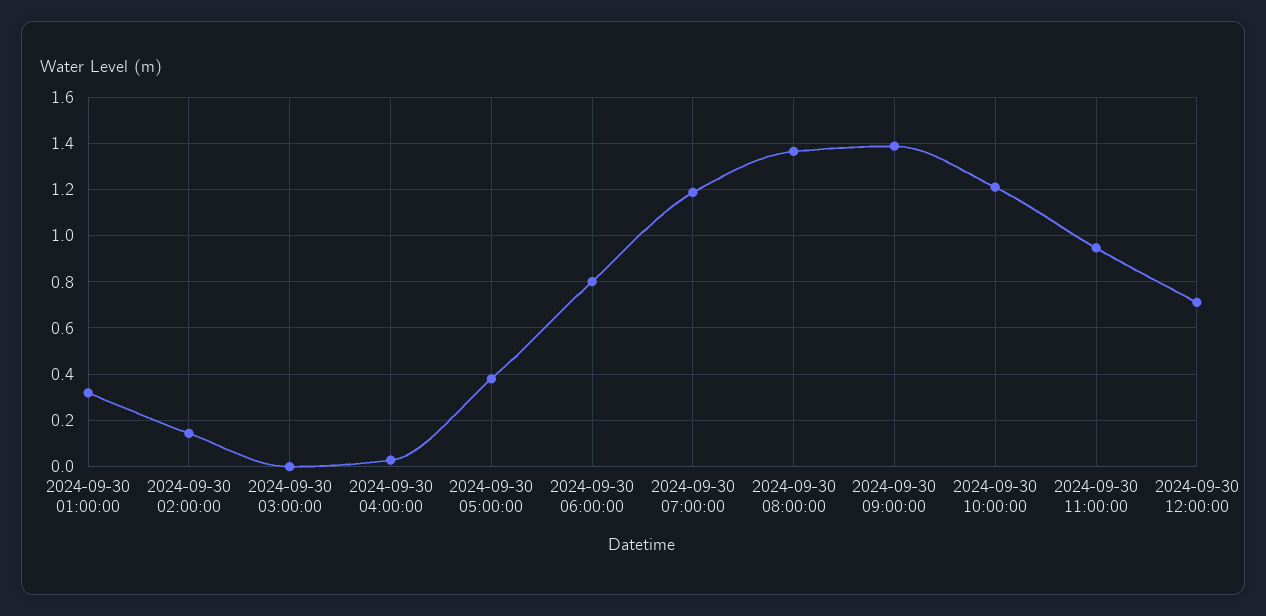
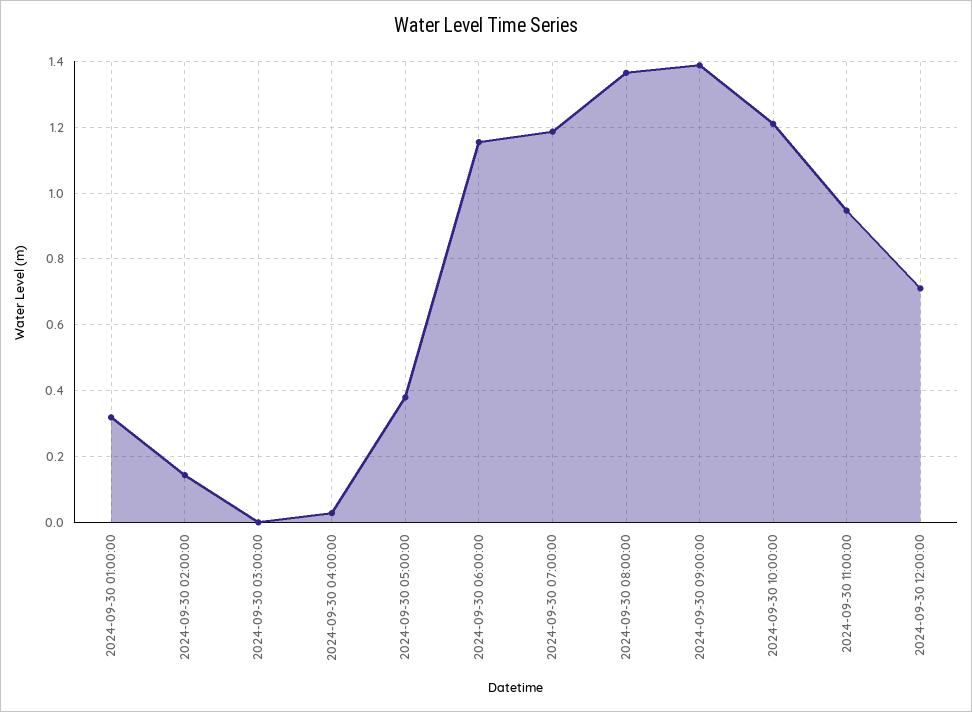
  {
    "2024-09-30 01:00:00": 0.32,
    "2024-09-30 02:00:00": 0.14,
    "2024-09-30 03:00:00": 0,
    "2024-09-30 04:00:00": 0.02,
    "2024-09-30 05:00:00": 0.38,
-   "2024-09-30 06:00:00": 0.8,
+   "2024-09-30 06:00:00": 1.16,
    "2024-09-30 07:00:00": 1.18,
    "2024-09-30 08:00:00": 1.36,
    "2024-09-30 09:00:00": 1.38,
    "2024-09-30 10:00:00": 1.22,
    "2024-09-30 11:00:00": 0.94,
    "2024-09-30 12:00:00": 0.72
  }

